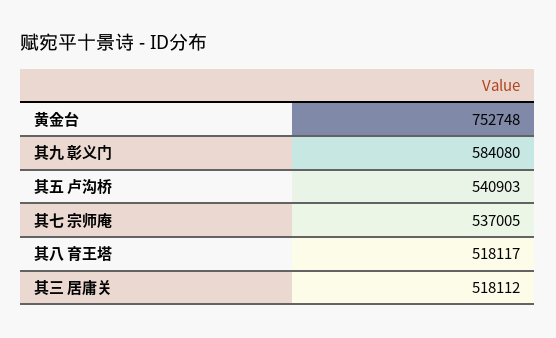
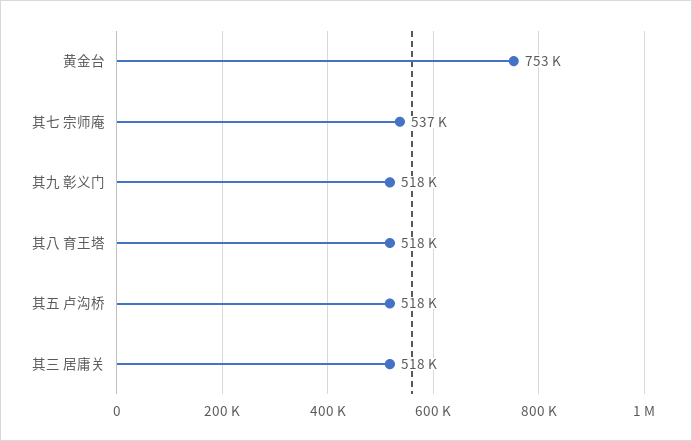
  {
    "黄金台": 752748,
-   "其九 彰义门": 584080,
+   "其九 彰义门": 518000,
-   "其五 卢沟桥": 540903,
+   "其五 卢沟桥": 518000,
    "其七 宗师庵": 537005,
    "其八 育王塔": 518117,
    "其三 居庸关": 518112
  }

